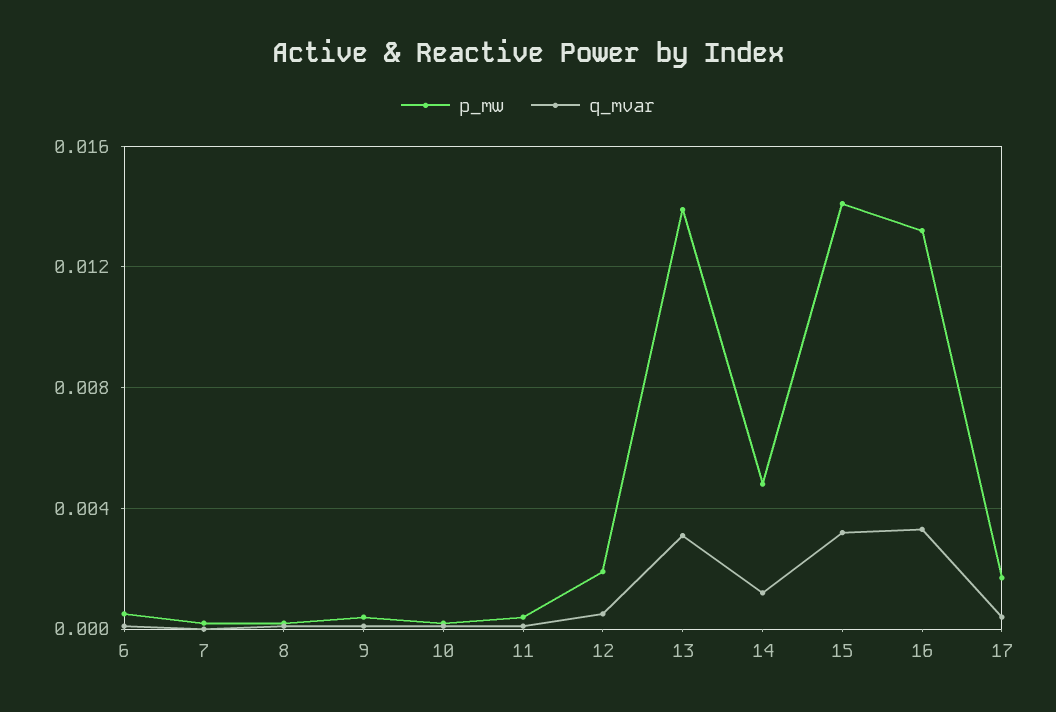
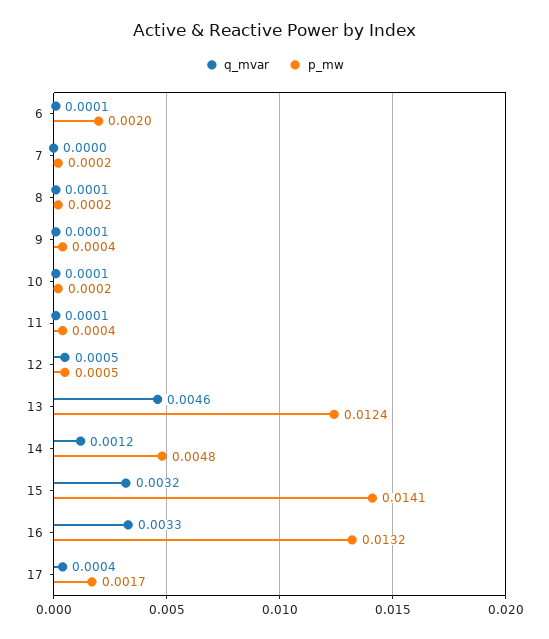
  {
    "p_mw": {
-     "6": 0.0005,
+     "6": 0.002,
      "7": 0.0002,
      "8": 0.0002,
      "9": 0.0004,
      "10": 0.0002,
      "11": 0.0004,
-     "12": 0.002,
+     "12": 0.0005,
-     "13": 0.014,
+     "13": 0.0124,
      "14": 0.0048,
      "15": 0.0141,
      "16": 0.0132,
      "17": 0.0017
    },
    "q_mvar": {
      "6": 0.0001,
      "7": 0,
      "8": 0.0001,
      "9": 0.0001,
      "10": 0.0001,
      "11": 0.0001,
      "12": 0.0005,
-     "13": 0.003,
+     "13": 0.0046,
      "14": 0.0012,
      "15": 0.0032,
      "16": 0.0033,
      "17": 0.0004
    }
  }

